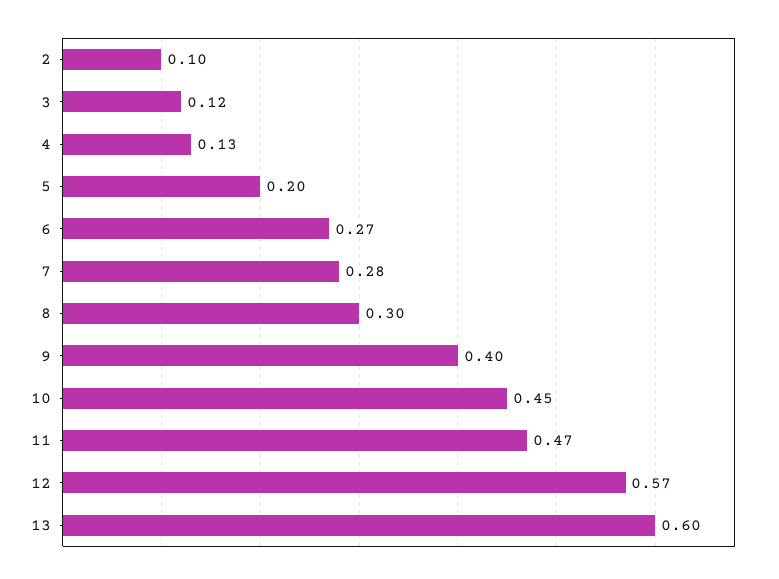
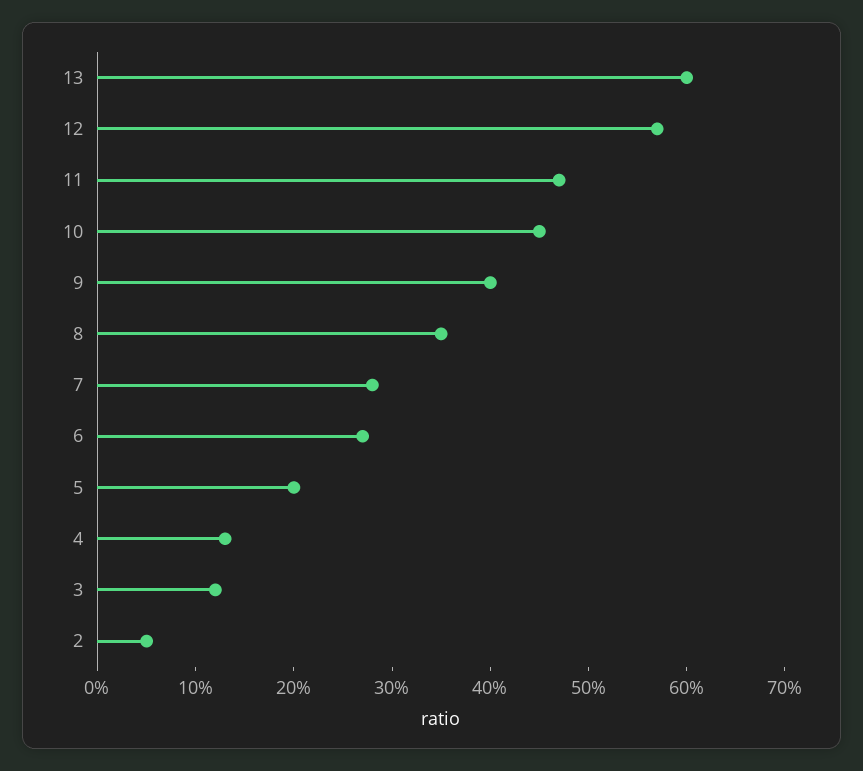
  {
-   "2": 0.1,
+   "2": 0.05,
    "3": 0.12,
    "4": 0.13,
    "5": 0.2,
    "6": 0.27,
    "7": 0.28,
-   "8": 0.3,
+   "8": 0.35,
    "9": 0.4,
    "10": 0.45,
    "11": 0.47,
    "12": 0.57,
    "13": 0.6
  }

